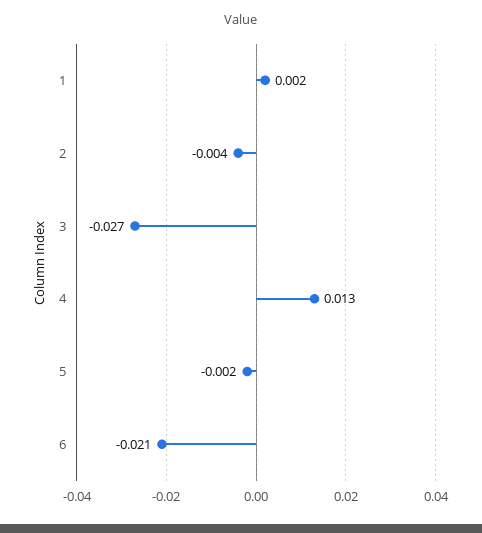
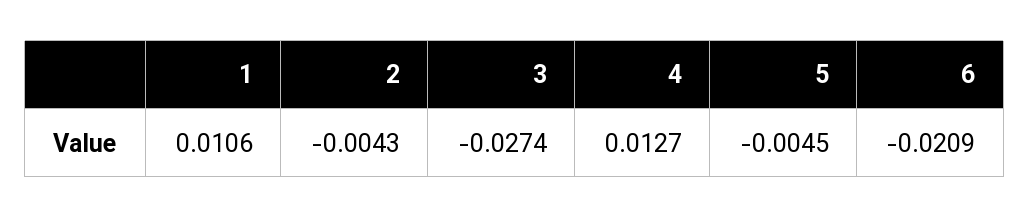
  {
-   "1": 0.002,
+   "1": 0.0106,
    "2": -0.0043,
    "3": -0.0274,
    "4": 0.0127,
-   "5": -0.002,
+   "5": -0.0045,
    "6": -0.0209
  }

